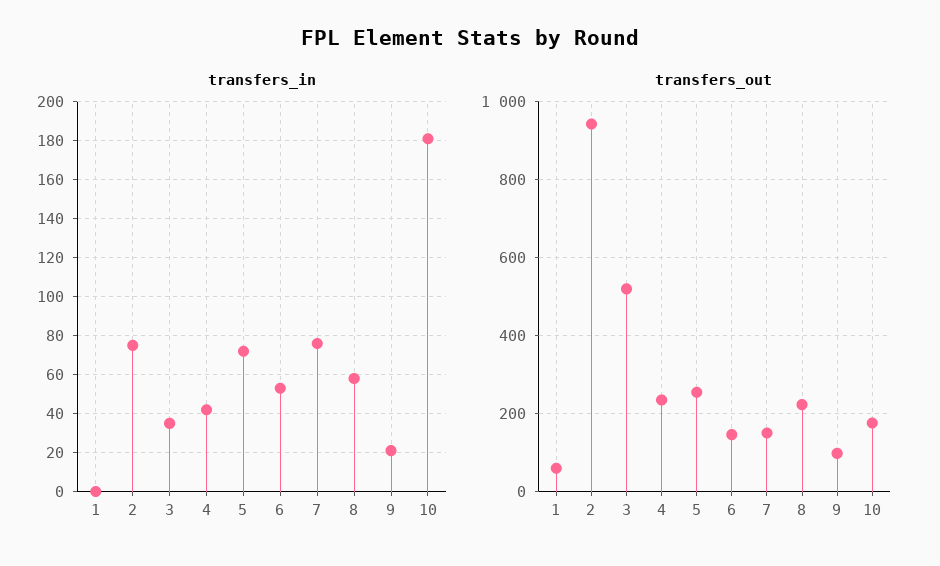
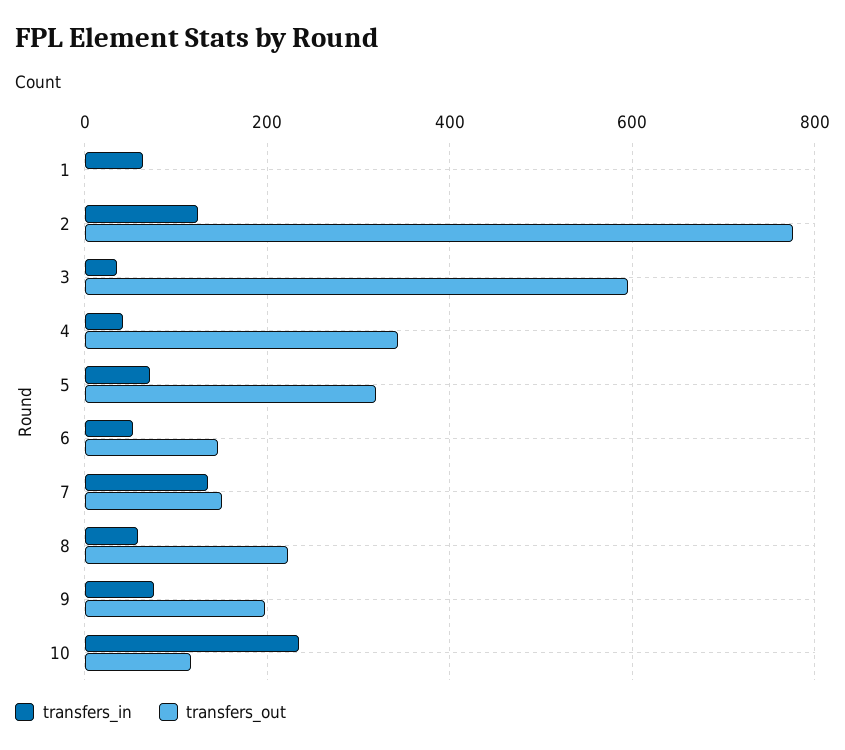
  {
    "transfers_in": {
-     "1": 0,
+     "1": 60,
-     "2": 75,
+     "2": 120,
      "3": 35,
      "4": 40,
      "5": 70,
      "6": 55,
-     "7": 75,
+     "7": 140,
      "8": 60,
-     "9": 20,
+     "9": 80,
-     "10": 180
+     "10": 240
    },
    "transfers_out": {
-     "1": 60,
+     "1": 0,
-     "2": 940,
+     "2": 780,
-     "3": 520,
+     "3": 600,
-     "4": 240,
+     "4": 340,
-     "5": 260,
+     "5": 320,
      "6": 140,
      "7": 160,
      "8": 220,
-     "9": 100,
+     "9": 200,
-     "10": 180
+     "10": 120
    }
  }

